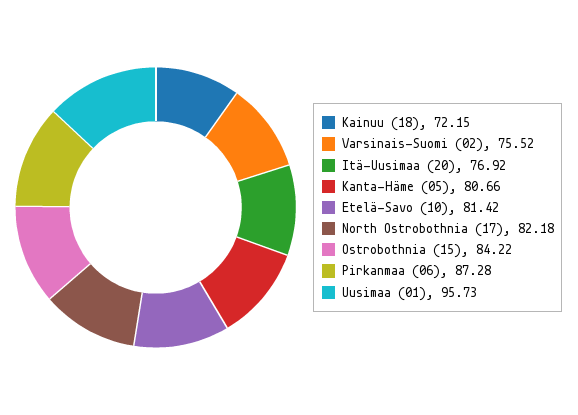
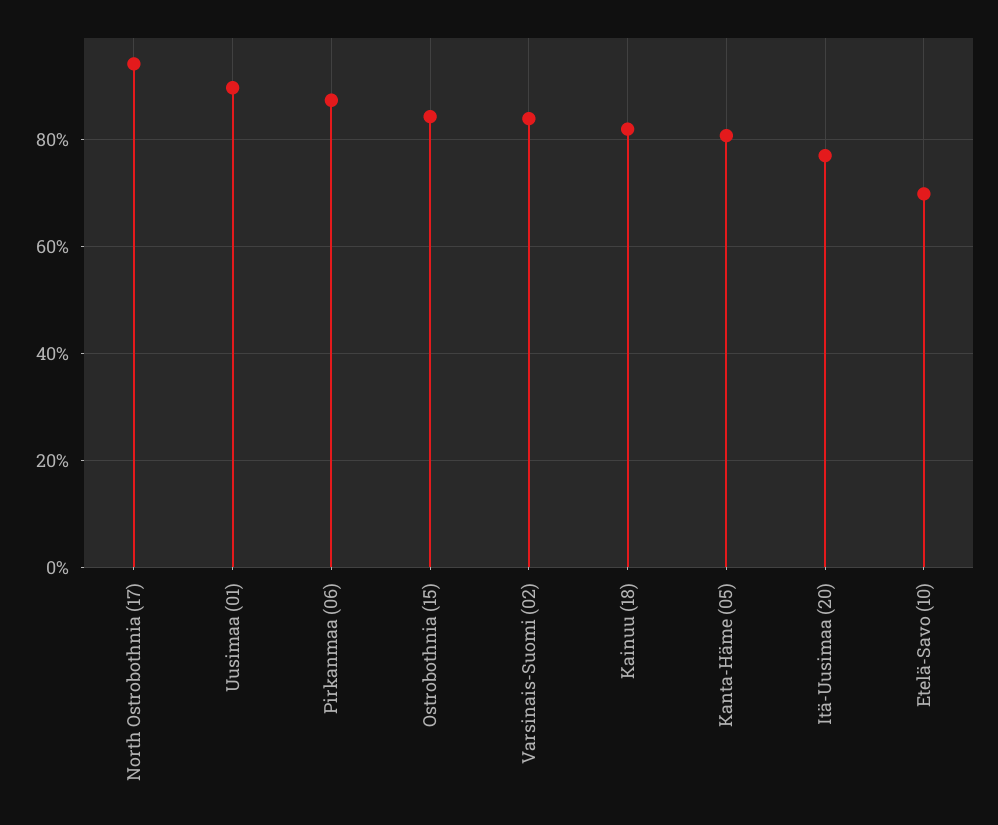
  {
-   "Kainuu (18)": 72.15,
+   "Kainuu (18)": 82,
-   "Varsinais-Suomi (02)": 75.52,
+   "Varsinais-Suomi (02)": 84,
    "Itä-Uusimaa (20)": 76.92,
    "Kanta-Häme (05)": 80.66,
-   "Etelä-Savo (10)": 81.42,
+   "Etelä-Savo (10)": 70,
-   "North Ostrobothnia (17)": 82.18,
+   "North Ostrobothnia (17)": 94,
    "Ostrobothnia (15)": 84.22,
    "Pirkanmaa (06)": 87.28,
-   "Uusimaa (01)": 95.73
+   "Uusimaa (01)": 90
  }

